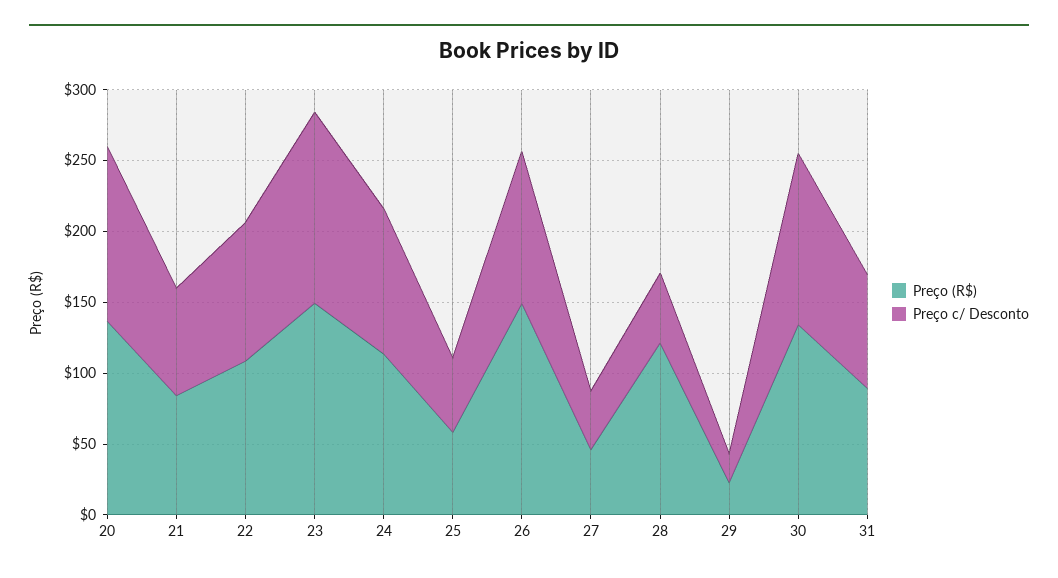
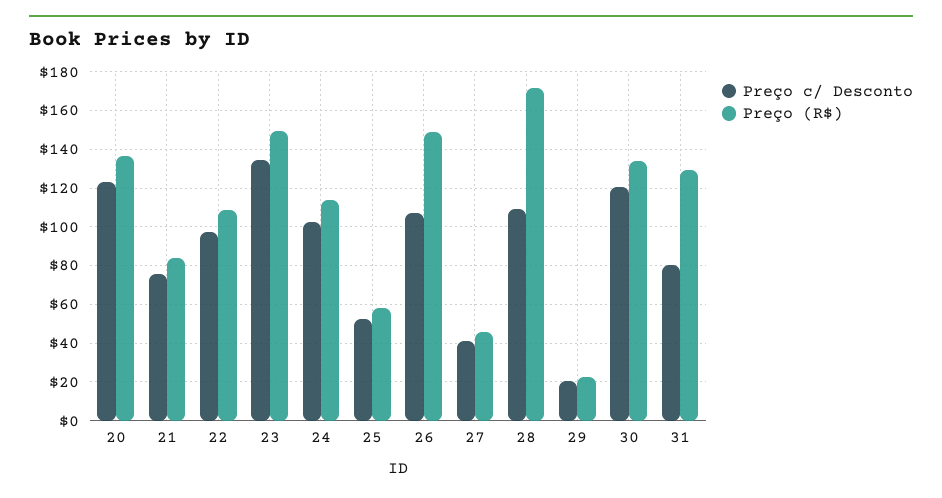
  {
    "Preço (R$)": {
      "20": 135,
      "21": 85,
      "22": 110,
      "23": 150,
      "24": 115,
      "25": 60,
      "26": 150,
      "27": 45,
-     "28": 120,
+     "28": 170,
      "29": 25,
      "30": 135,
-     "31": 90
+     "31": 130
    },
    "Preço c/ Desconto": {
      "20": 125,
      "21": 75,
      "22": 100,
      "23": 135,
      "24": 100,
      "25": 50,
      "26": 105,
      "27": 40,
-     "28": 50,
+     "28": 110,
      "29": 20,
      "30": 120,
      "31": 80
    }
  }

